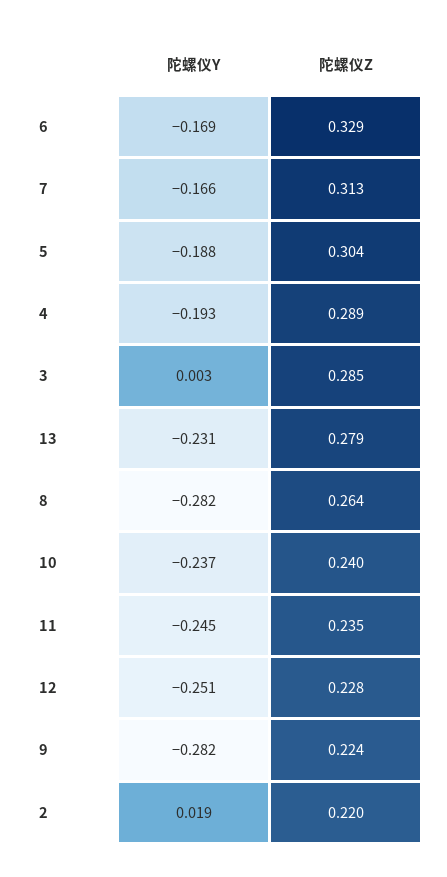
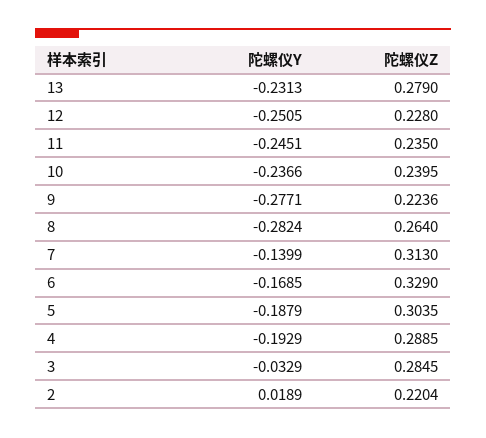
  {
    "陀螺仪Y": {
      "6": -0.1685,
-     "7": -0.166,
+     "7": -0.1399,
      "5": -0.1879,
      "4": -0.1929,
-     "3": 0.003,
+     "3": -0.0329,
      "13": -0.2313,
      "8": -0.2824,
      "10": -0.2366,
      "11": -0.2451,
      "12": -0.2505,
-     "9": -0.282,
+     "9": -0.2771,
      "2": 0.0189
    },
    "陀螺仪Z": {
      "6": 0.329,
      "7": 0.313,
      "5": 0.3035,
      "4": 0.2885,
      "3": 0.2845,
      "13": 0.279,
      "8": 0.264,
      "10": 0.2395,
      "11": 0.235,
      "12": 0.228,
      "9": 0.2236,
      "2": 0.2204
    }
  }

